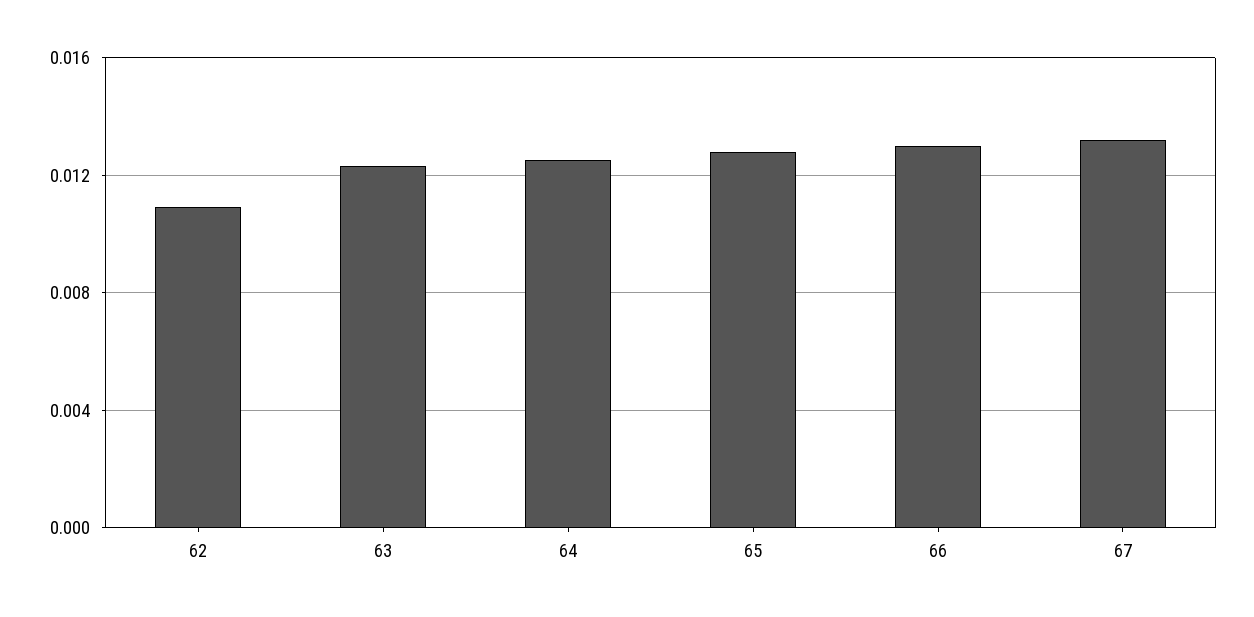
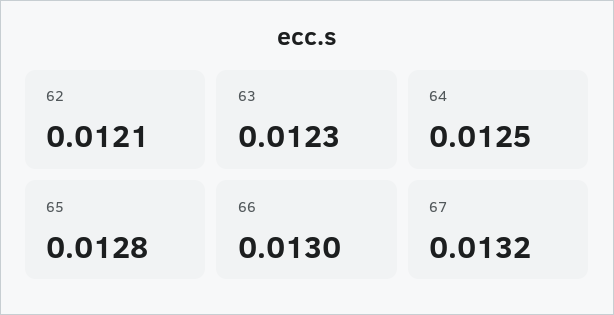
  {
-   "62": 0.011,
+   "62": 0.0121,
    "63": 0.0123,
    "64": 0.0125,
    "65": 0.0128,
    "66": 0.013,
    "67": 0.0132
  }

